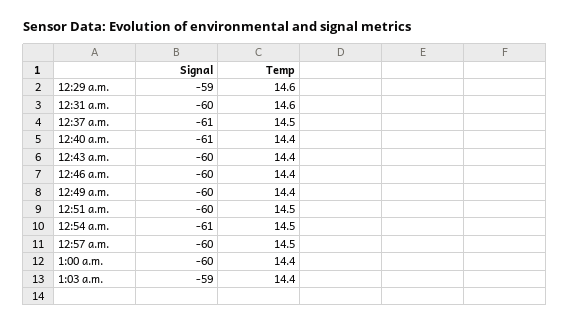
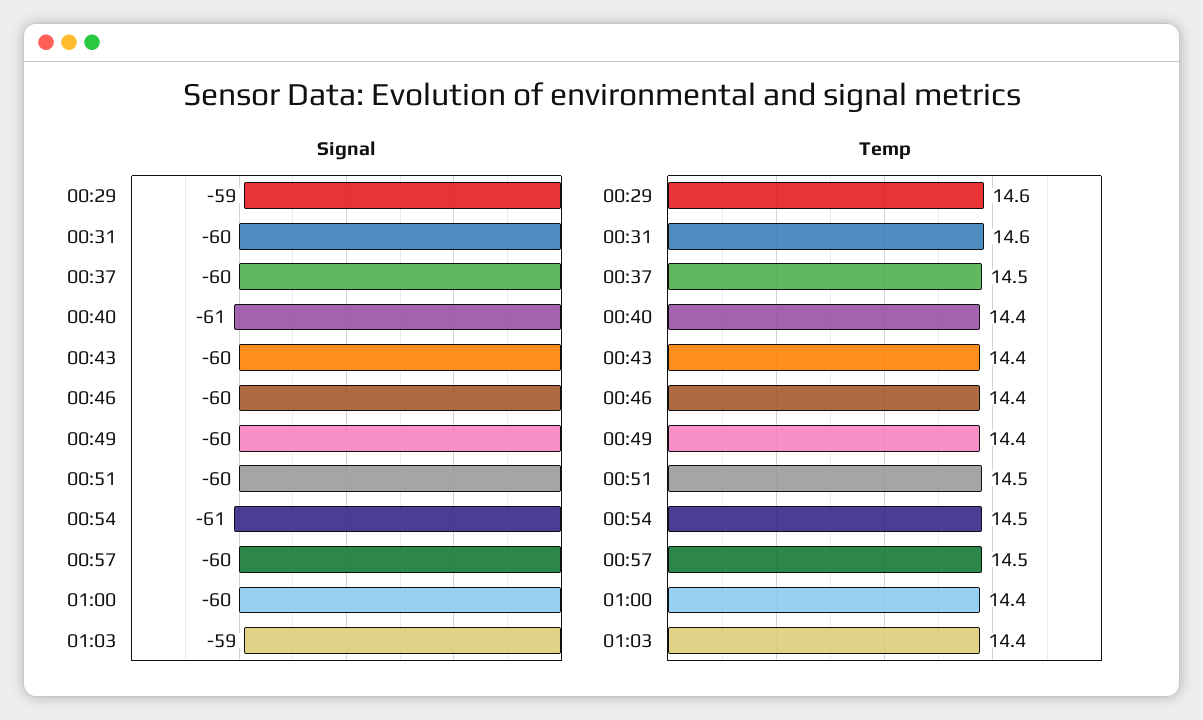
  {
    "Signal": {
      "12:29 a.m.": -59,
      "12:31 a.m.": -60,
-     "12:37 a.m.": -61,
+     "12:37 a.m.": -60,
      "12:40 a.m.": -61,
      "12:43 a.m.": -60,
      "12:46 a.m.": -60,
      "12:49 a.m.": -60,
      "12:51 a.m.": -60,
      "12:54 a.m.": -61,
      "12:57 a.m.": -60,
      "1:00 a.m.": -60,
      "1:03 a.m.": -59
    },
    "Temp": {
      "12:29 a.m.": 14.6,
      "12:31 a.m.": 14.6,
      "12:37 a.m.": 14.5,
      "12:40 a.m.": 14.4,
      "12:43 a.m.": 14.4,
      "12:46 a.m.": 14.4,
      "12:49 a.m.": 14.4,
      "12:51 a.m.": 14.5,
      "12:54 a.m.": 14.5,
      "12:57 a.m.": 14.5,
      "1:00 a.m.": 14.4,
      "1:03 a.m.": 14.4
    }
  }

